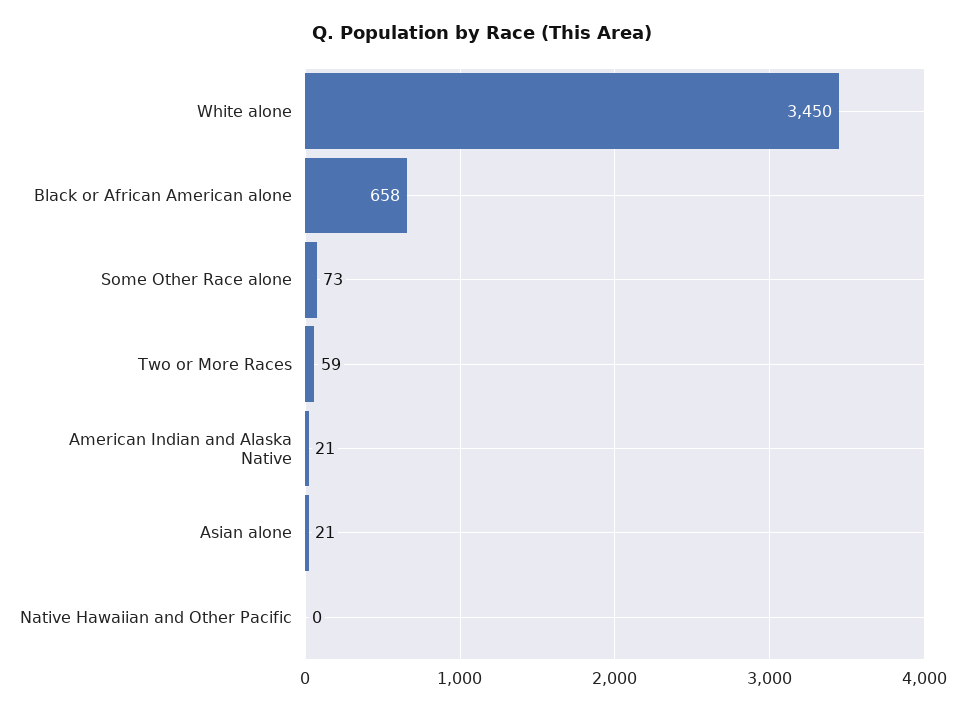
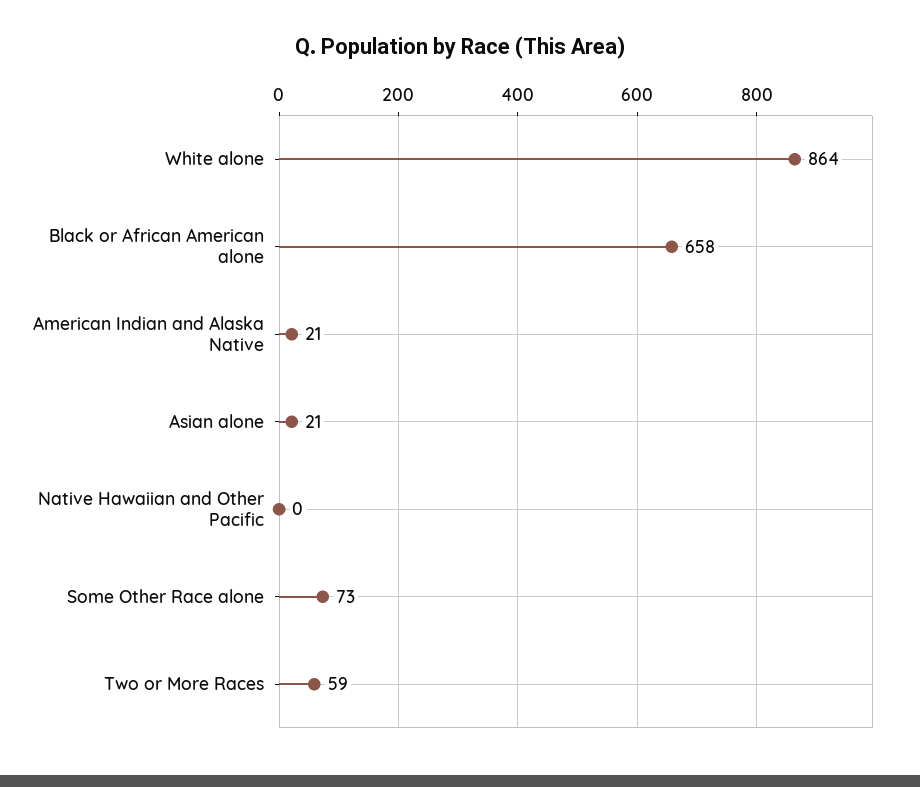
  {
-   "White alone": 3450,
+   "White alone": 864,
    "Black or African American alone": 658,
    "Some Other Race alone": 73,
    "Two or More Races": 59,
    "American Indian and Alaska Native": 21,
    "Asian alone": 21,
    "Native Hawaiian and Other Pacific": 0
  }

